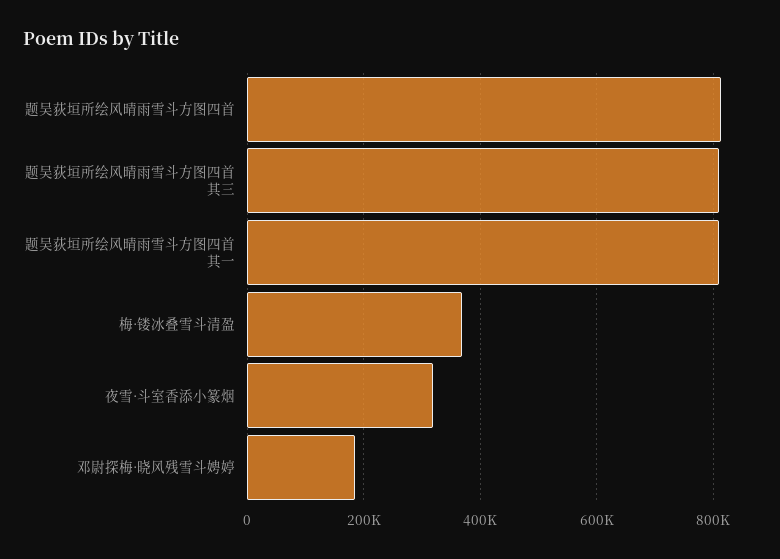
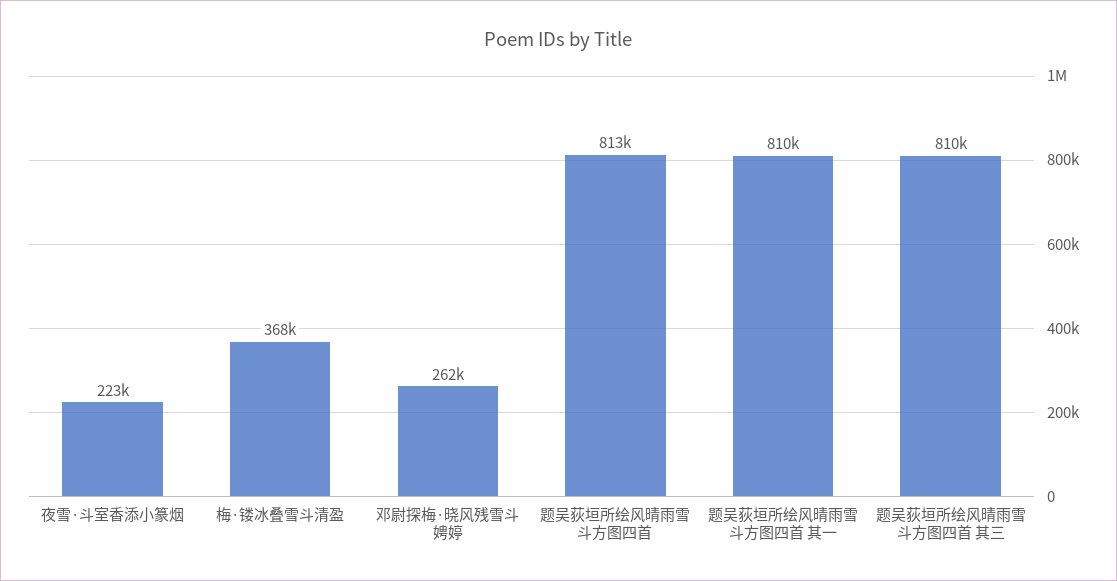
  {
    "题吴荻垣所绘风晴雨雪斗方图四首": 813000,
    "题吴荻垣所绘风晴雨雪斗方图四首 其三": 810000,
    "题吴荻垣所绘风晴雨雪斗方图四首 其一": 810000,
    "梅·镂冰叠雪斗清盈": 368000,
-   "夜雪·斗室香添小篆烟": 320000,
+   "夜雪·斗室香添小篆烟": 223000,
-   "邓尉探梅·晓风残雪斗娉婷": 180000
+   "邓尉探梅·晓风残雪斗娉婷": 262000
  }

